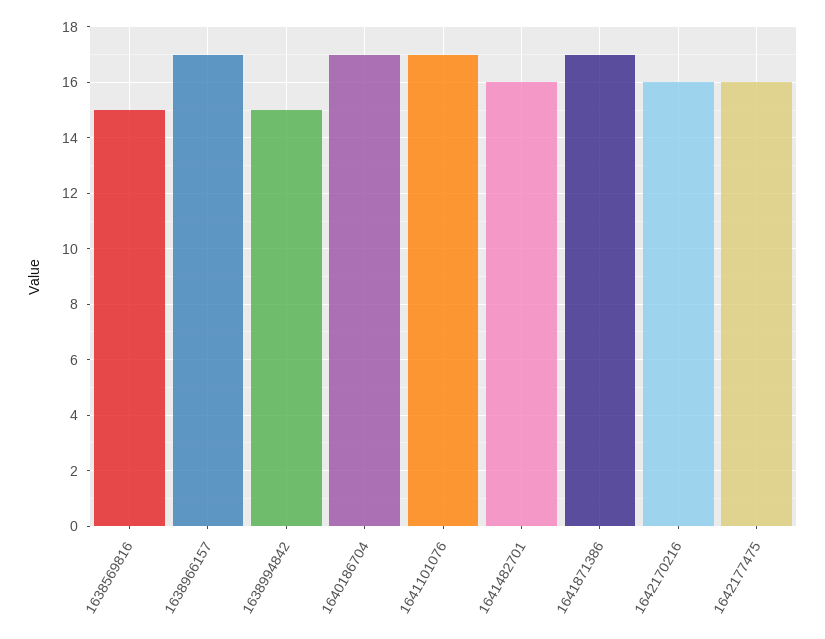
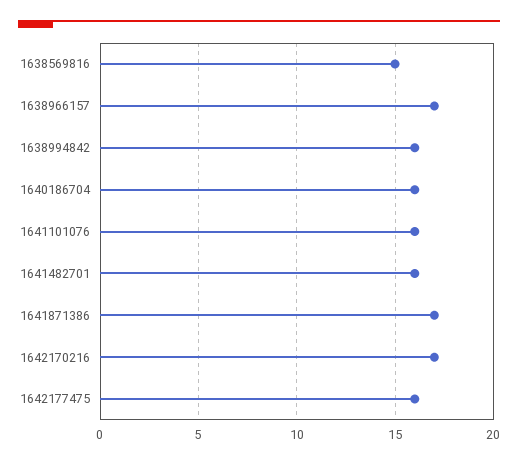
  {
    "1638569816": 15,
    "1638966157": 17,
-   "1638994842": 15,
+   "1638994842": 16,
-   "1640186704": 17,
+   "1640186704": 16,
-   "1641101076": 17,
+   "1641101076": 16,
    "1641482701": 16,
    "1641871386": 17,
-   "1642170216": 16,
+   "1642170216": 17,
    "1642177475": 16
  }

